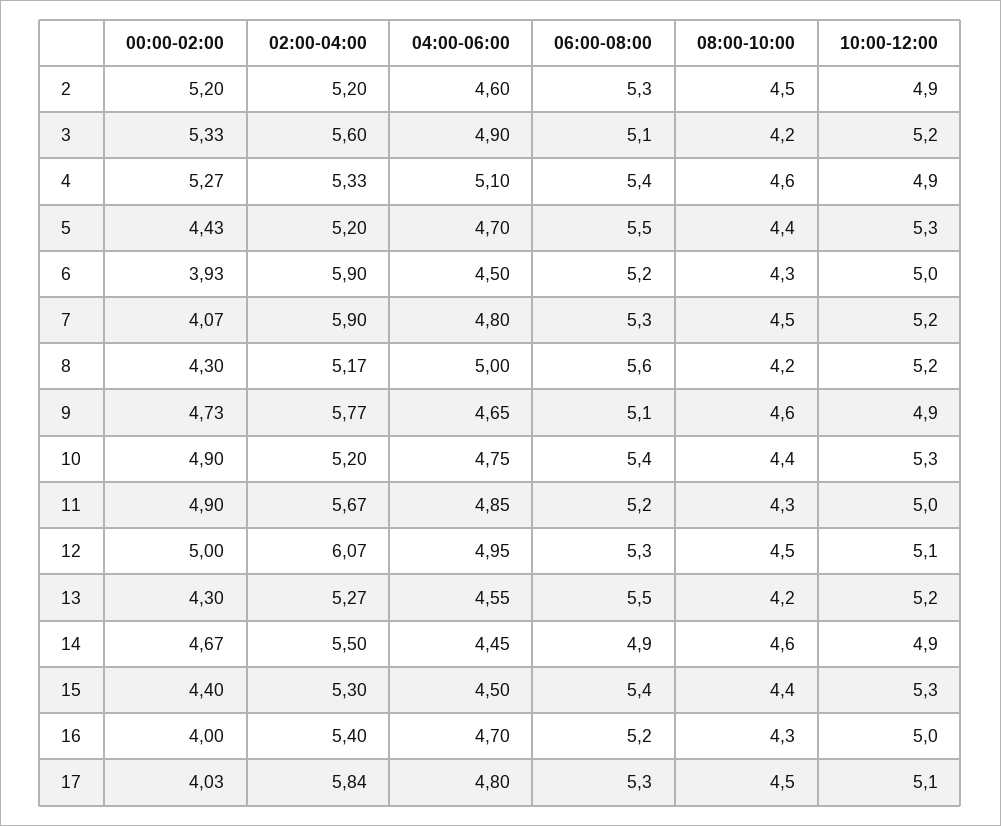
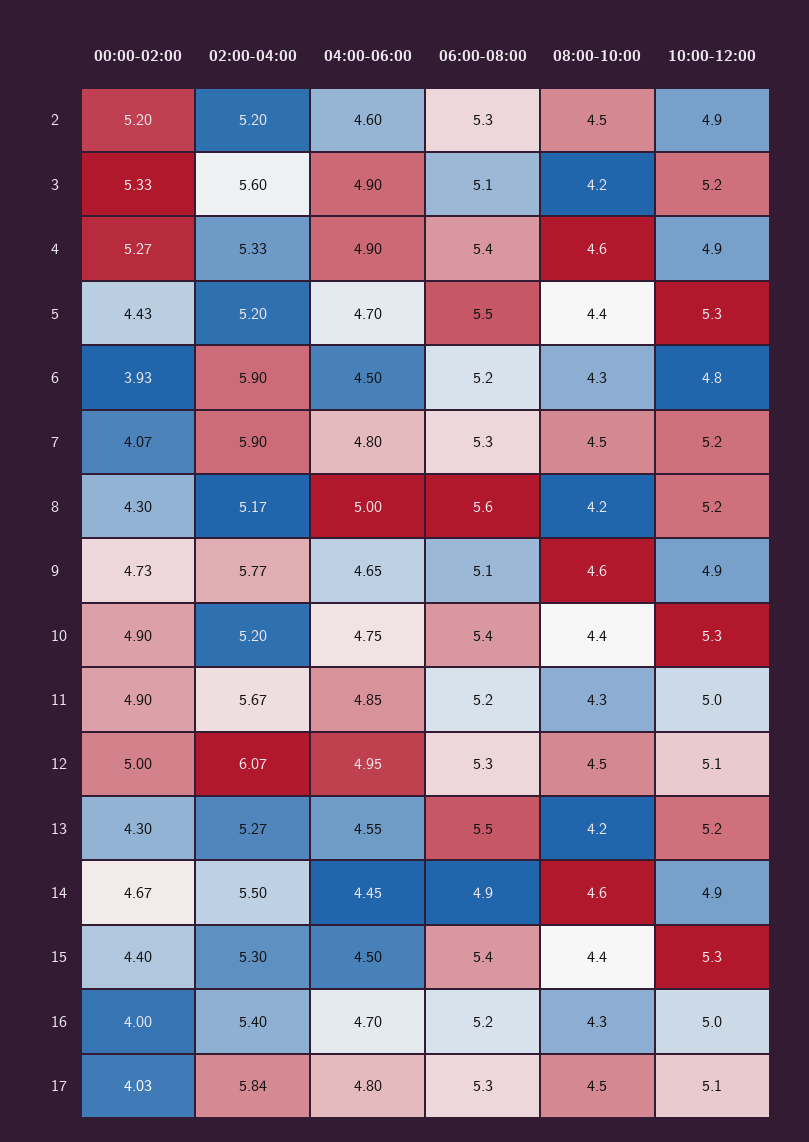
  {
    "00:00-02:00": {
      "2": 5.2,
      "3": 5.33,
      "4": 5.27,
      "5": 4.43,
      "6": 3.93,
      "7": 4.07,
      "8": 4.3,
      "9": 4.73,
      "10": 4.9,
      "11": 4.9,
      "12": 5,
      "13": 4.3,
      "14": 4.67,
      "15": 4.4,
      "16": 4,
      "17": 4.03
    },
    "02:00-04:00": {
      "2": 5.2,
      "3": 5.6,
      "4": 5.33,
      "5": 5.2,
      "6": 5.9,
      "7": 5.9,
      "8": 5.17,
      "9": 5.77,
      "10": 5.2,
      "11": 5.67,
      "12": 6.07,
      "13": 5.27,
      "14": 5.5,
      "15": 5.3,
      "16": 5.4,
      "17": 5.84
    },
    "04:00-06:00": {
      "2": 4.6,
      "3": 4.9,
-     "4": 5.1,
+     "4": 4.9,
      "5": 4.7,
      "6": 4.5,
      "7": 4.8,
      "8": 5,
      "9": 4.65,
      "10": 4.75,
      "11": 4.85,
      "12": 4.95,
      "13": 4.55,
      "14": 4.45,
      "15": 4.5,
      "16": 4.7,
      "17": 4.8
    },
    "06:00-08:00": {
      "2": 5.3,
      "3": 5.1,
      "4": 5.4,
      "5": 5.5,
      "6": 5.2,
      "7": 5.3,
      "8": 5.6,
      "9": 5.1,
      "10": 5.4,
      "11": 5.2,
      "12": 5.3,
      "13": 5.5,
      "14": 4.9,
      "15": 5.4,
      "16": 5.2,
      "17": 5.3
    },
    "08:00-10:00": {
      "2": 4.5,
      "3": 4.2,
      "4": 4.6,
      "5": 4.4,
      "6": 4.3,
      "7": 4.5,
      "8": 4.2,
      "9": 4.6,
      "10": 4.4,
      "11": 4.3,
      "12": 4.5,
      "13": 4.2,
      "14": 4.6,
      "15": 4.4,
      "16": 4.3,
      "17": 4.5
    },
    "10:00-12:00": {
      "2": 4.9,
      "3": 5.2,
      "4": 4.9,
      "5": 5.3,
-     "6": 5,
+     "6": 4.8,
      "7": 5.2,
      "8": 5.2,
      "9": 4.9,
      "10": 5.3,
      "11": 5,
      "12": 5.1,
      "13": 5.2,
      "14": 4.9,
      "15": 5.3,
      "16": 5,
      "17": 5.1
    }
  }

